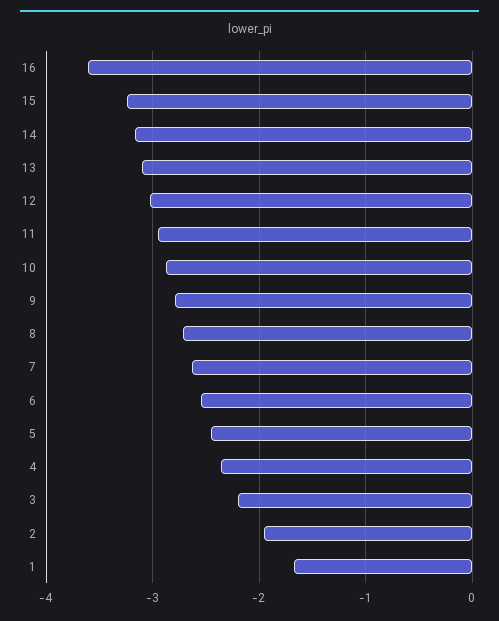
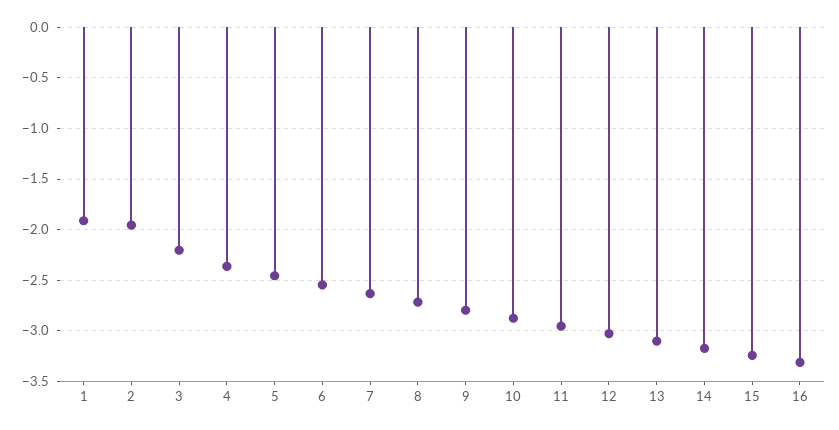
  {
-   "16": -3.6,
+   "16": -3.3,
    "15": -3.2,
    "14": -3.2,
    "13": -3.1,
    "12": -3,
    "11": -3,
    "10": -2.9,
    "9": -2.8,
    "8": -2.7,
    "7": -2.6,
    "6": -2.5,
    "5": -2.5,
    "4": -2.4,
    "3": -2.2,
    "2": -2,
-   "1": -1.7
+   "1": -1.9
  }

